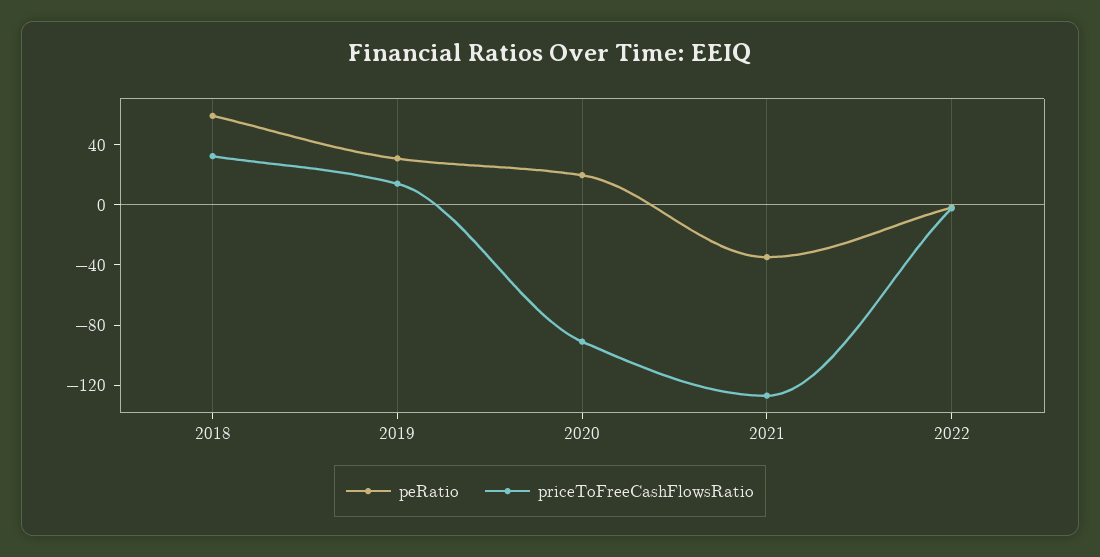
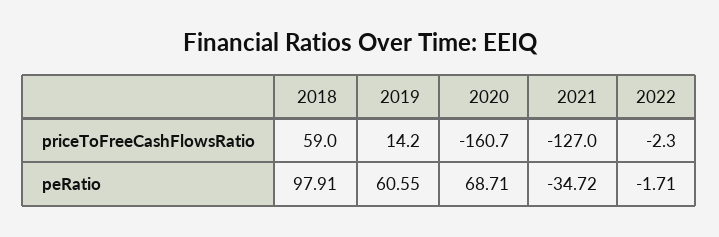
  {
    "peRatio": {
-     "2018": 60,
+     "2018": 97.91,
-     "2019": 30,
+     "2019": 60.55,
-     "2020": 20,
+     "2020": 68.71,
      "2021": -34.72,
      "2022": -1.71
    },
    "priceToFreeCashFlowsRatio": {
-     "2018": 30,
+     "2018": 59,
      "2019": 14.2,
-     "2020": -90,
+     "2020": -160.7,
      "2021": -127,
      "2022": -2.3
    }
  }

